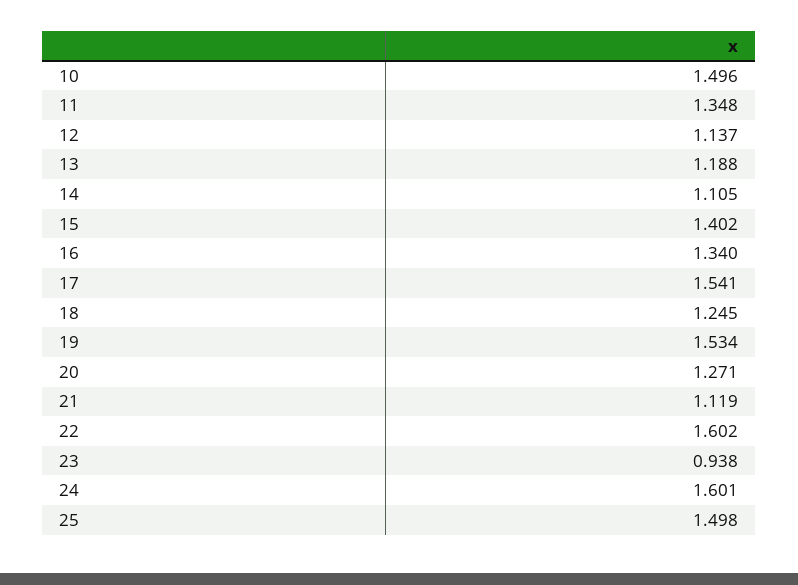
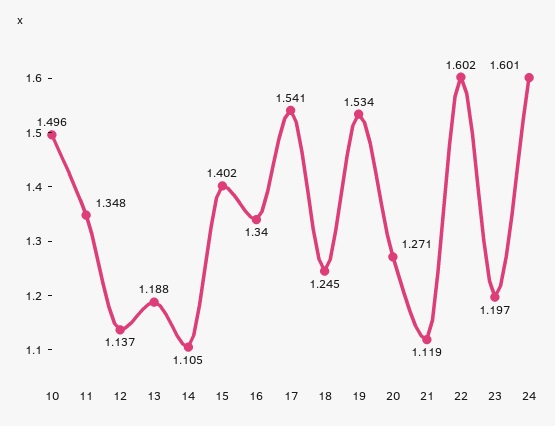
  {
    "10": 1.496,
    "11": 1.348,
    "12": 1.137,
    "13": 1.188,
    "14": 1.105,
    "15": 1.402,
    "16": 1.34,
    "17": 1.541,
    "18": 1.245,
    "19": 1.534,
    "20": 1.271,
    "21": 1.119,
    "22": 1.602,
-   "23": 0.938,
+   "23": 1.197,
-   "24": 1.601,
+   "24": 1.601
-   "25": 1.498
  }

